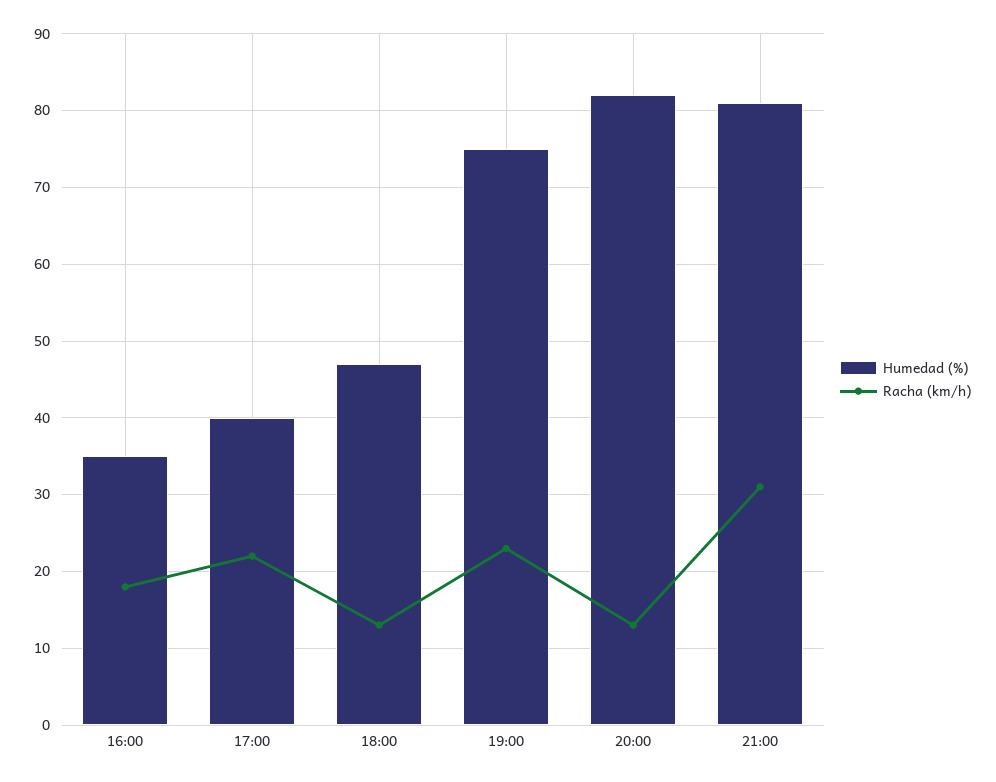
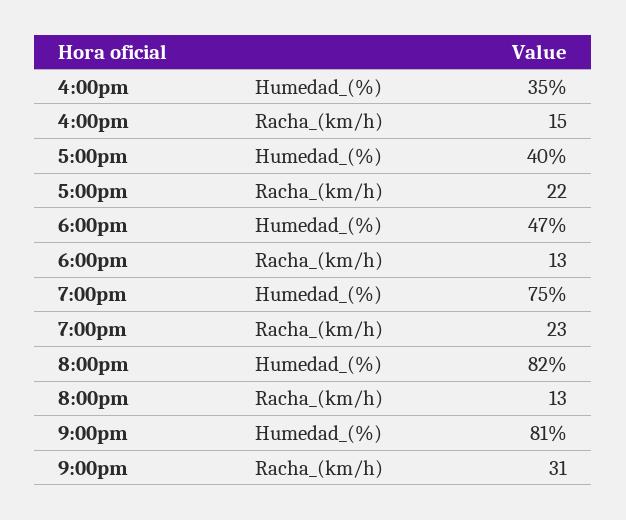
  {
    "Humedad (%)": {
      "16:00": 35,
      "17:00": 40,
      "18:00": 47,
      "19:00": 75,
      "20:00": 82,
      "21:00": 81
    },
    "Racha (km/h)": {
-     "16:00": 18,
+     "16:00": 15,
      "17:00": 22,
      "18:00": 13,
      "19:00": 23,
      "20:00": 13,
      "21:00": 31
    }
  }

